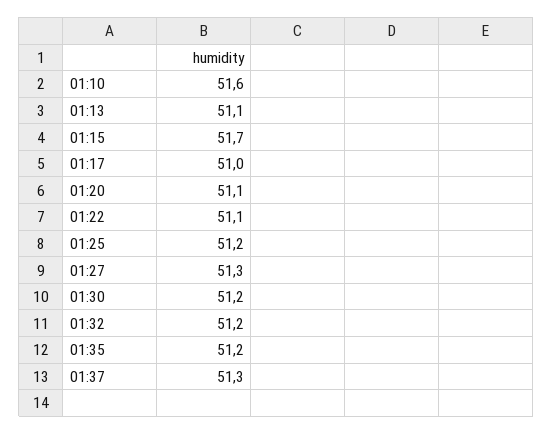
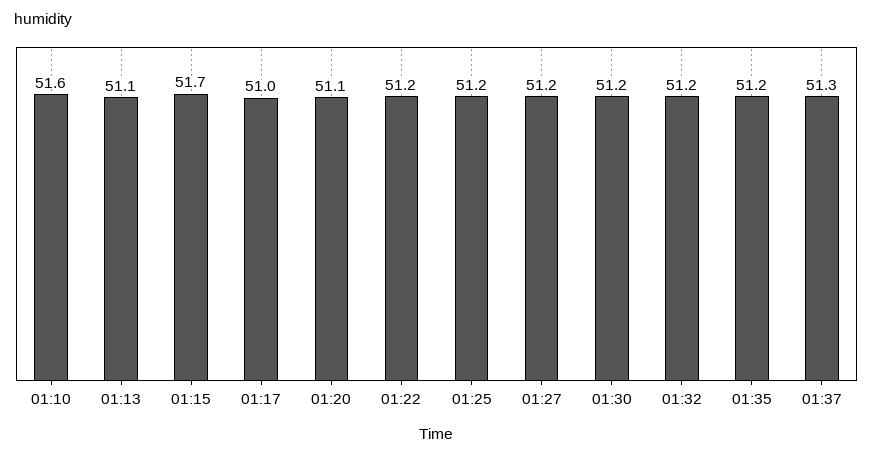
  {
    "01:10": 51.6,
    "01:13": 51.1,
    "01:15": 51.7,
    "01:17": 51,
    "01:20": 51.1,
-   "01:22": 51.1,
+   "01:22": 51.2,
    "01:25": 51.2,
-   "01:27": 51.3,
+   "01:27": 51.2,
    "01:30": 51.2,
    "01:32": 51.2,
    "01:35": 51.2,
    "01:37": 51.3
  }

